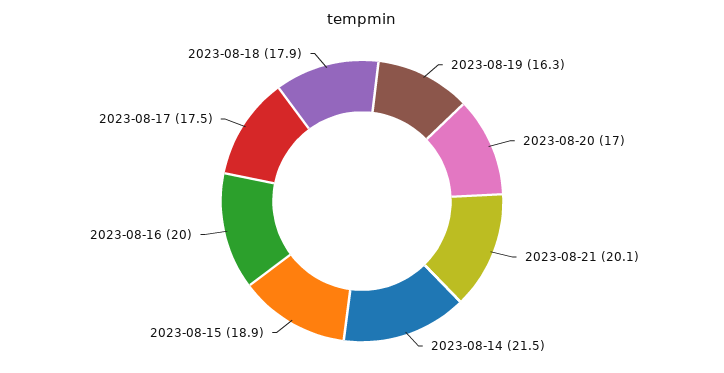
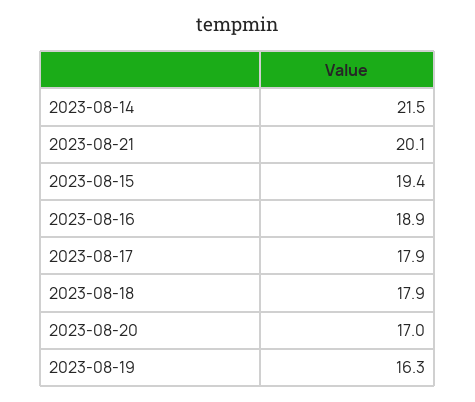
  {
    "2023-08-19": 16.3,
    "2023-08-20": 17,
    "2023-08-21": 20.1,
    "2023-08-14": 21.5,
-   "2023-08-15": 18.9,
+   "2023-08-15": 19.4,
-   "2023-08-16": 20,
+   "2023-08-16": 18.9,
-   "2023-08-17": 17.5,
+   "2023-08-17": 17.9,
    "2023-08-18": 17.9
  }

